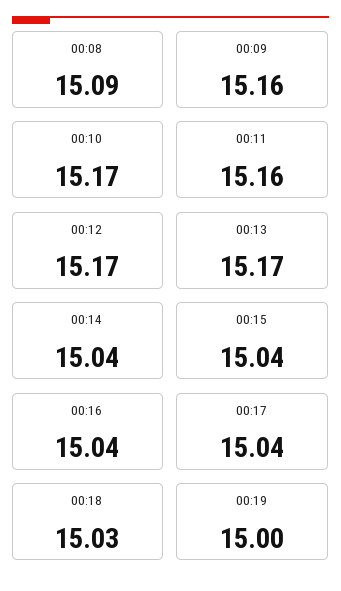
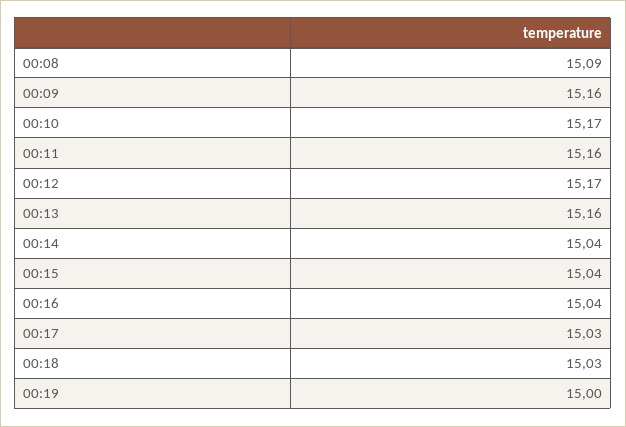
  {
    "00:08": 15.09,
    "00:09": 15.16,
    "00:10": 15.17,
    "00:11": 15.16,
    "00:12": 15.17,
-   "00:13": 15.17,
+   "00:13": 15.16,
    "00:14": 15.04,
    "00:15": 15.04,
    "00:16": 15.04,
-   "00:17": 15.04,
+   "00:17": 15.03,
    "00:18": 15.03,
    "00:19": 15
  }

